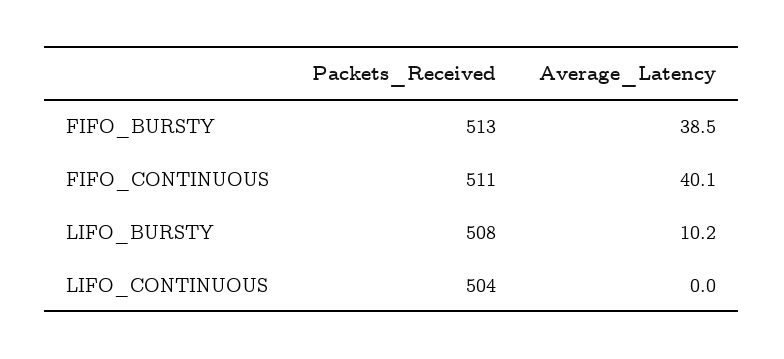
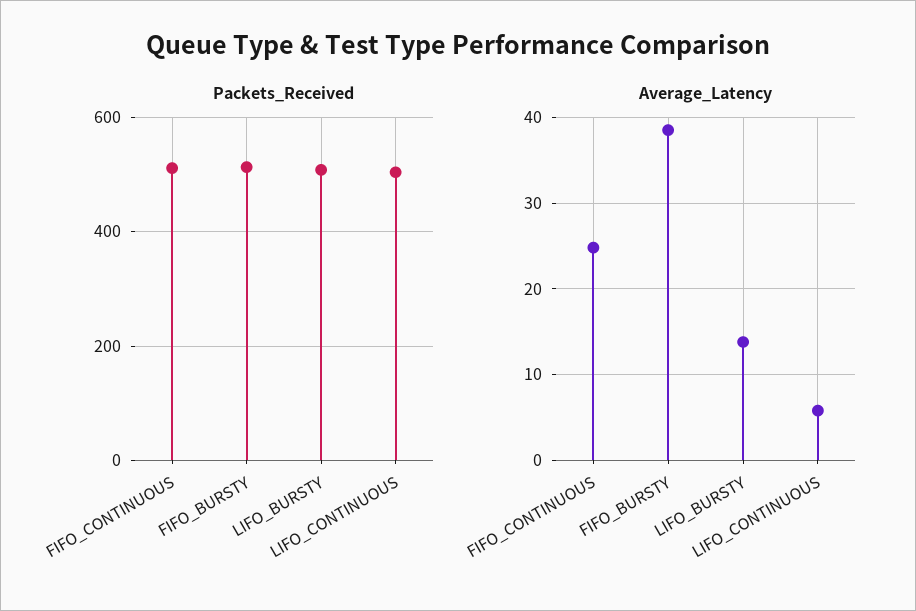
  {
    "Packets_Received": {
      "FIFO_BURSTY": 513,
      "FIFO_CONTINUOUS": 511,
      "LIFO_BURSTY": 508,
      "LIFO_CONTINUOUS": 504
    },
    "Average_Latency": {
      "FIFO_BURSTY": 38.5,
-     "FIFO_CONTINUOUS": 40.1,
+     "FIFO_CONTINUOUS": 25,
-     "LIFO_BURSTY": 10.2,
+     "LIFO_BURSTY": 14,
-     "LIFO_CONTINUOUS": 0
+     "LIFO_CONTINUOUS": 6
    }
  }

